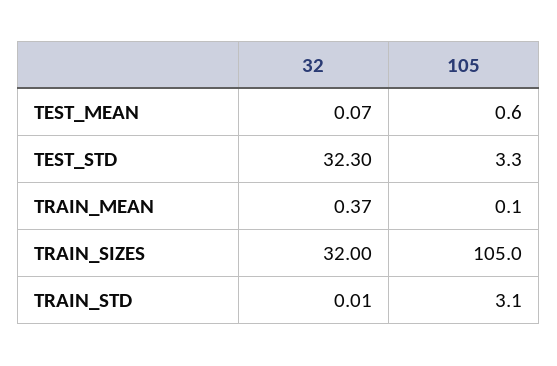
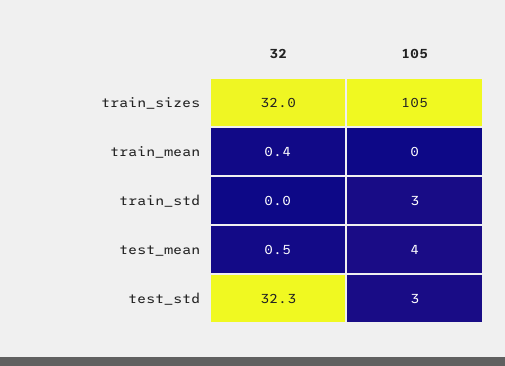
  {
    "32": {
-     "TEST_MEAN": 0.07,
+     "TEST_MEAN": 0.5,
      "TEST_STD": 32.3,
      "TRAIN_MEAN": 0.37,
      "TRAIN_SIZES": 32,
      "TRAIN_STD": 0.01
    },
    "105": {
-     "TEST_MEAN": 0.6,
+     "TEST_MEAN": 4,
      "TEST_STD": 3.3,
      "TRAIN_MEAN": 0.1,
      "TRAIN_SIZES": 105,
      "TRAIN_STD": 3.1
    }
  }

